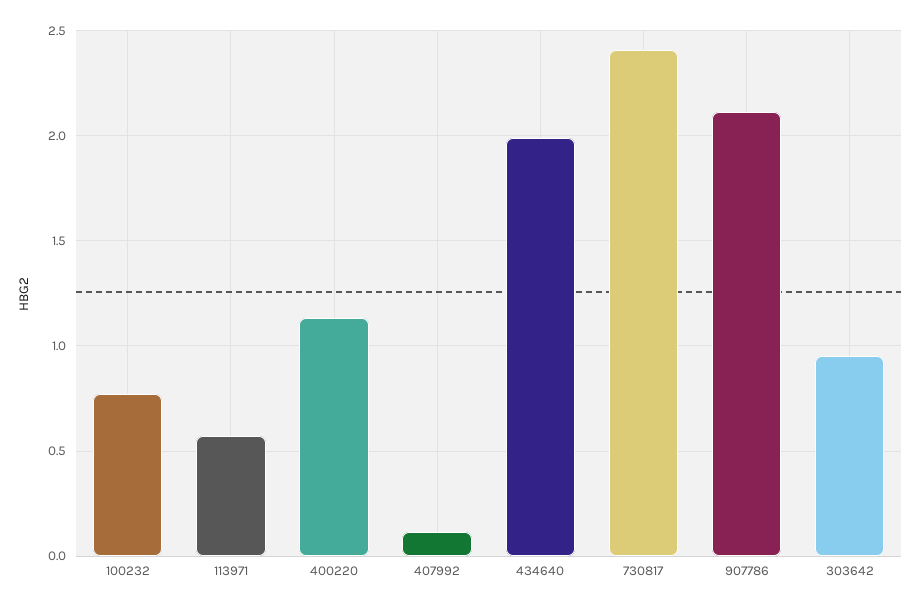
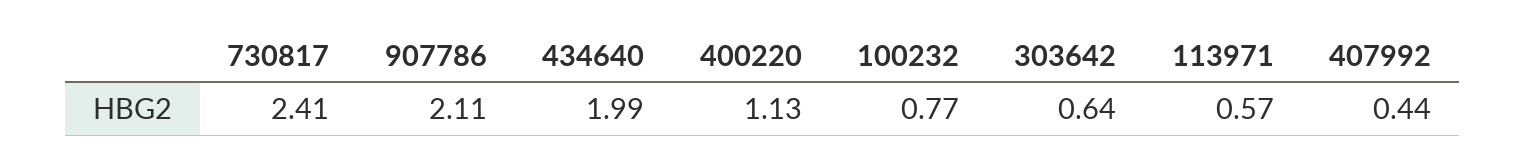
  {
    "100232": 0.77,
    "113971": 0.57,
    "400220": 1.13,
-   "407992": 0.1,
+   "407992": 0.44,
    "434640": 1.99,
    "730817": 2.41,
    "907786": 2.11,
-   "303642": 0.95
+   "303642": 0.64
  }

